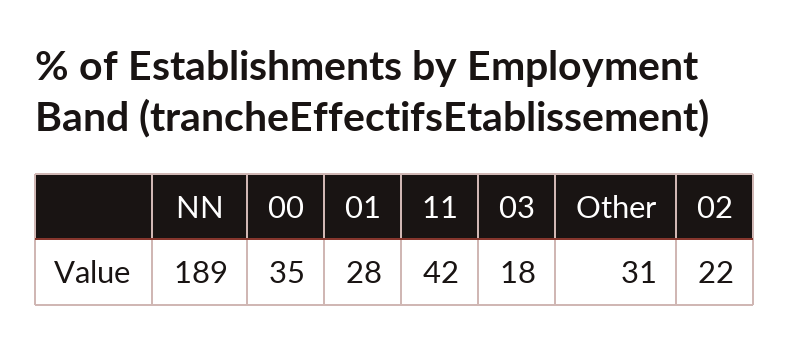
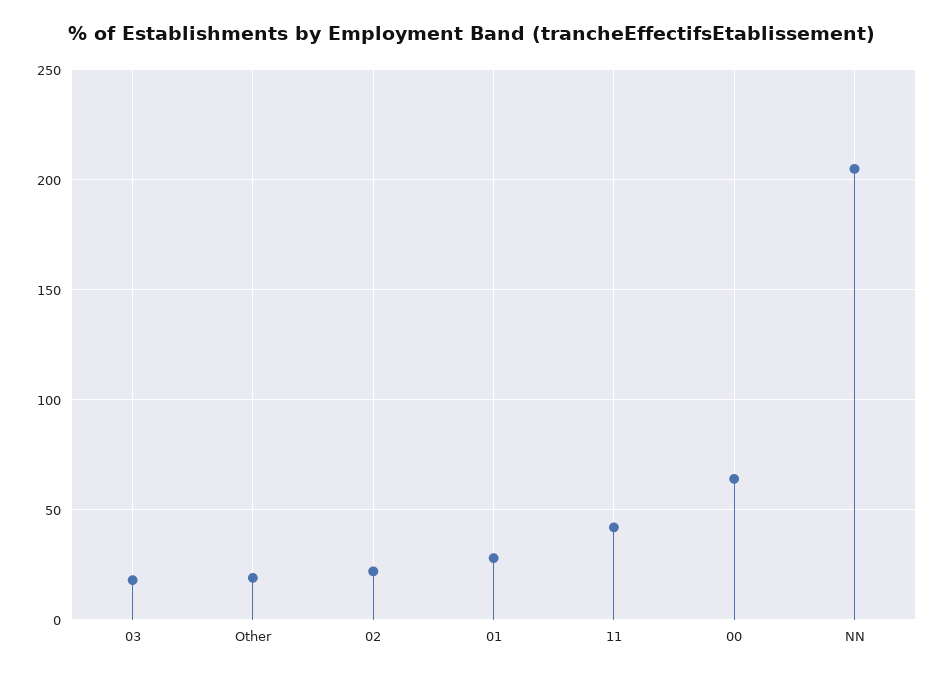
  {
-   "NN": 189,
+   "NN": 205,
-   "00": 35,
+   "00": 65,
    "01": 28,
    "11": 42,
    "03": 18,
-   "Other": 31,
+   "Other": 20,
    "02": 22
  }

